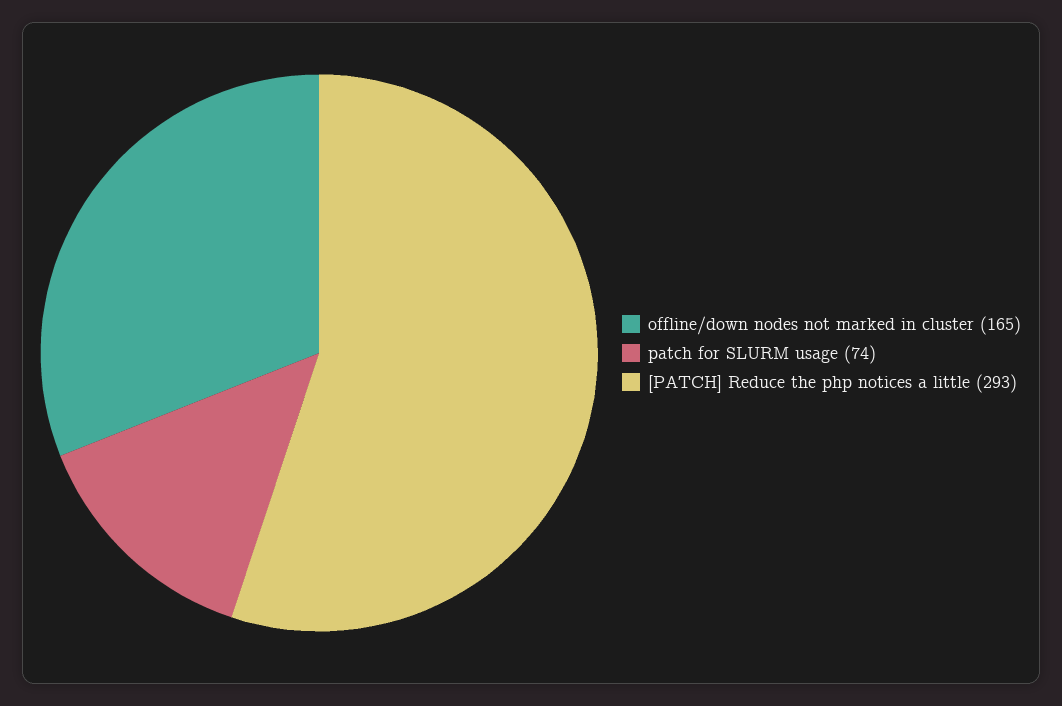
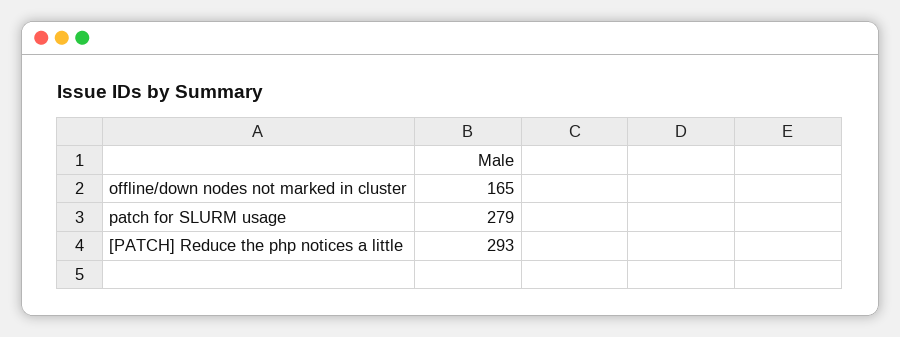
  {
    "offline/down nodes not marked in cluster": 165,
-   "patch for SLURM usage": 74,
+   "patch for SLURM usage": 279,
    "[PATCH] Reduce the php notices a little": 293
  }

